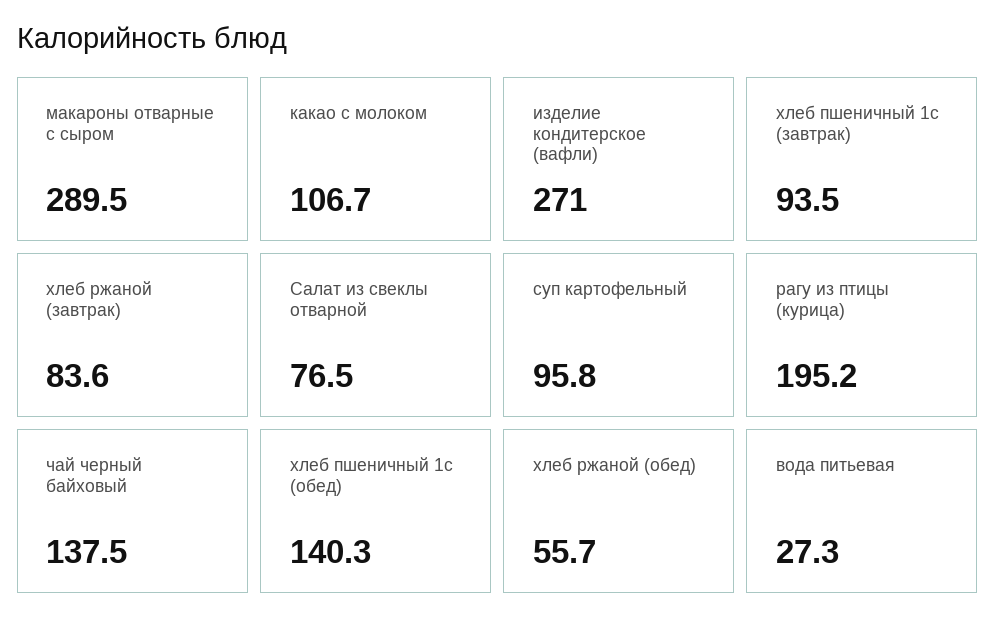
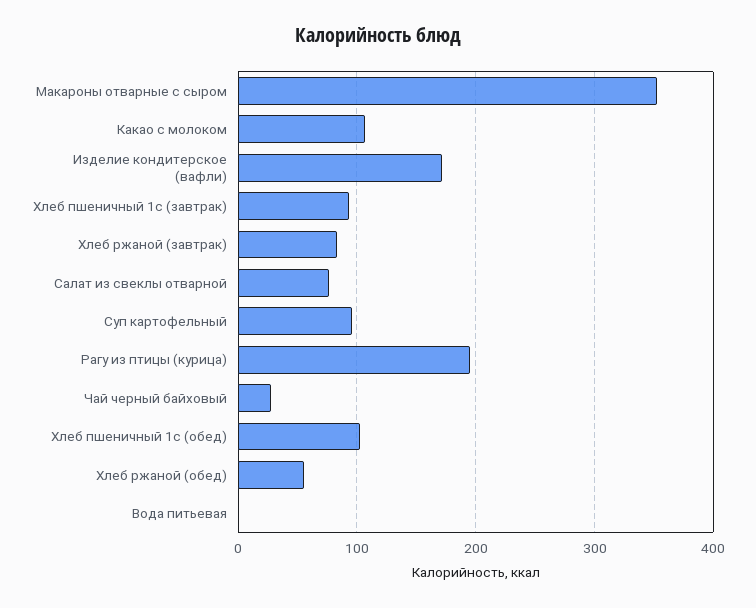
  {
-   "макароны отварные с сыром": 289.5,
+   "макароны отварные с сыром": 350,
    "какао с молоком": 106.7,
-   "изделие кондитерское (вафли)": 271,
+   "изделие кондитерское (вафли)": 170,
    "хлеб пшеничный 1с (завтрак)": 93.5,
    "хлеб ржаной (завтрак)": 83.6,
    "Салат из свеклы отварной": 76.5,
    "суп картофельный": 95.8,
    "рагу из птицы (курица)": 195.2,
-   "чай черный байховый": 137.5,
+   "чай черный байховый": 30,
-   "хлеб пшеничный 1с (обед)": 140.3,
+   "хлеб пшеничный 1с (обед)": 100,
    "хлеб ржаной (обед)": 55.7,
-   "вода питьевая": 27.3
+   "вода питьевая": 0
  }

